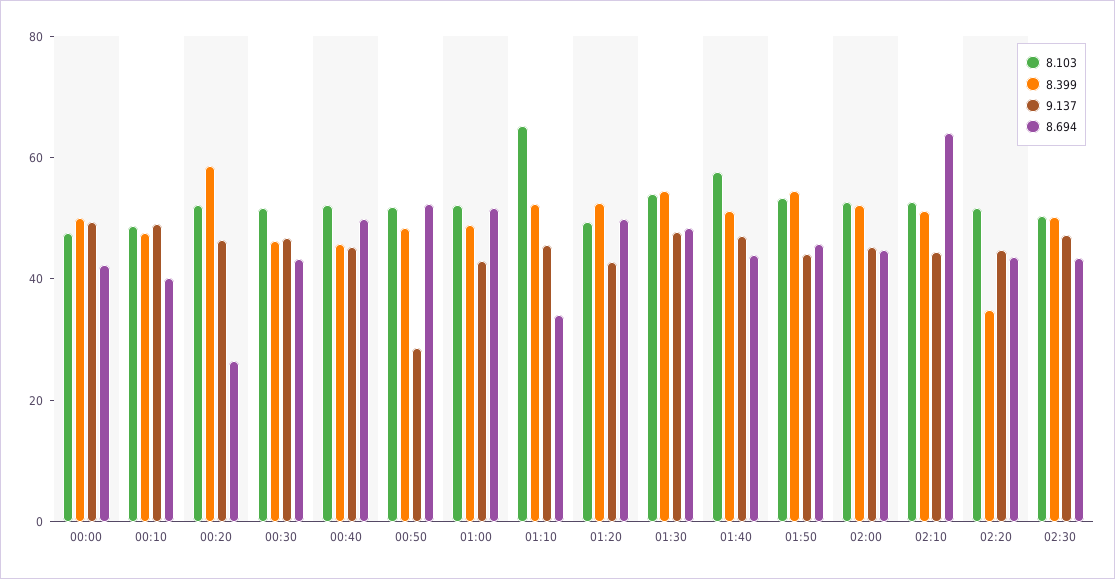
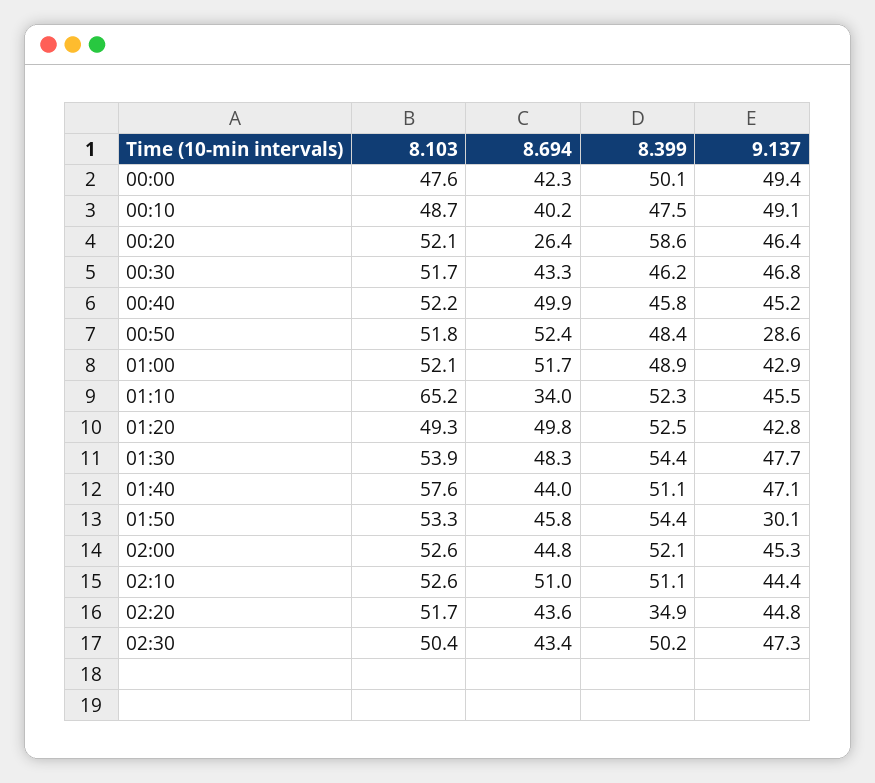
  {
    "8.103": {
      "00:00": 47.6,
      "00:10": 48.7,
      "00:20": 52.1,
      "00:30": 51.7,
      "00:40": 52.2,
      "00:50": 51.8,
      "01:00": 52.1,
      "01:10": 65.2,
      "01:20": 49.3,
      "01:30": 53.9,
      "01:40": 57.6,
      "01:50": 53.3,
      "02:00": 52.6,
      "02:10": 52.6,
      "02:20": 51.7,
      "02:30": 50.4
    },
    "8.399": {
      "00:00": 50.1,
      "00:10": 47.5,
      "00:20": 58.6,
      "00:30": 46.2,
      "00:40": 45.8,
      "00:50": 48.4,
      "01:00": 48.9,
      "01:10": 52.3,
      "01:20": 52.5,
      "01:30": 54.4,
      "01:40": 51.1,
      "01:50": 54.4,
      "02:00": 52.1,
      "02:10": 51.1,
      "02:20": 34.9,
      "02:30": 50.2
    },
    "9.137": {
      "00:00": 49.4,
      "00:10": 49.1,
      "00:20": 46.4,
      "00:30": 46.8,
      "00:40": 45.2,
      "00:50": 28.6,
      "01:00": 42.9,
      "01:10": 45.5,
      "01:20": 42.8,
      "01:30": 47.7,
      "01:40": 47.1,
-     "01:50": 45,
+     "01:50": 30.1,
      "02:00": 45.3,
      "02:10": 44.4,
      "02:20": 44.8,
      "02:30": 47.3
    },
    "8.694": {
      "00:00": 42.3,
      "00:10": 40.2,
      "00:20": 26.4,
      "00:30": 43.3,
      "00:40": 49.9,
      "00:50": 52.4,
      "01:00": 51.7,
      "01:10": 34,
      "01:20": 49.8,
      "01:30": 48.3,
      "01:40": 44,
      "01:50": 45.8,
      "02:00": 44.8,
-     "02:10": 65,
+     "02:10": 51,
      "02:20": 43.6,
      "02:30": 43.4
    }
  }

